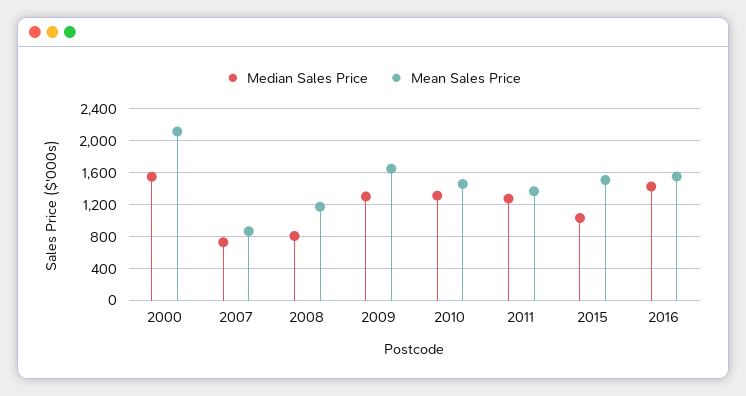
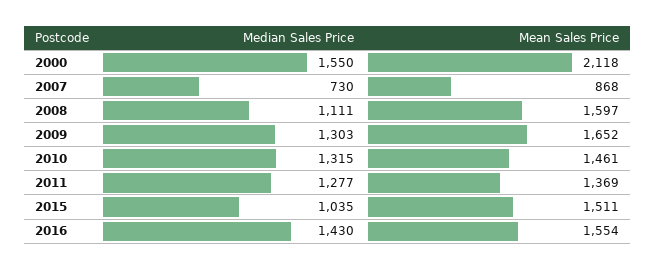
  {
    "Median Sales Price": {
      "2000": 1550,
      "2007": 730,
-     "2008": 800,
+     "2008": 1111,
      "2009": 1303,
      "2010": 1315,
      "2011": 1277,
      "2015": 1035,
      "2016": 1430
    },
    "Mean Sales Price": {
      "2000": 2118,
      "2007": 868,
-     "2008": 1200,
+     "2008": 1597,
      "2009": 1652,
      "2010": 1461,
      "2011": 1369,
      "2015": 1511,
      "2016": 1554
    }
  }

